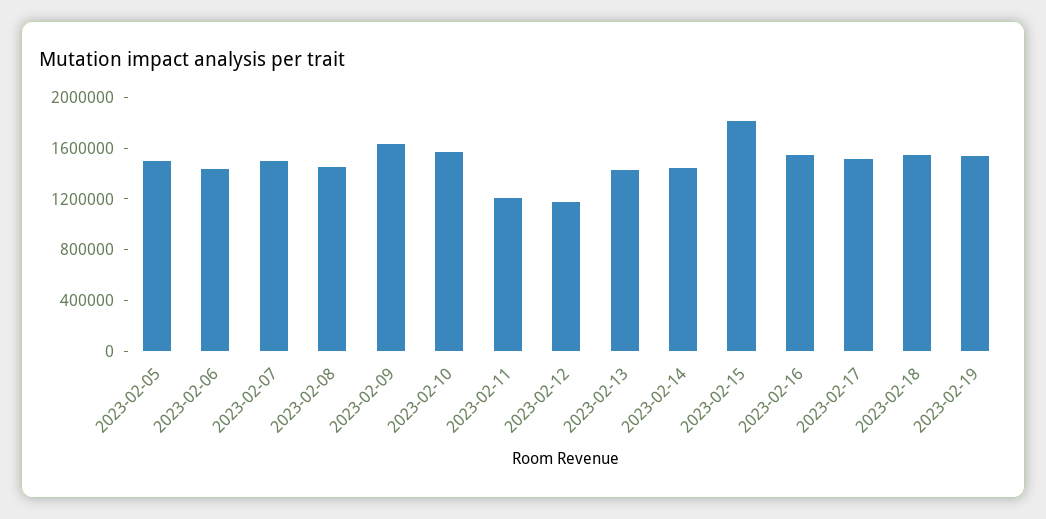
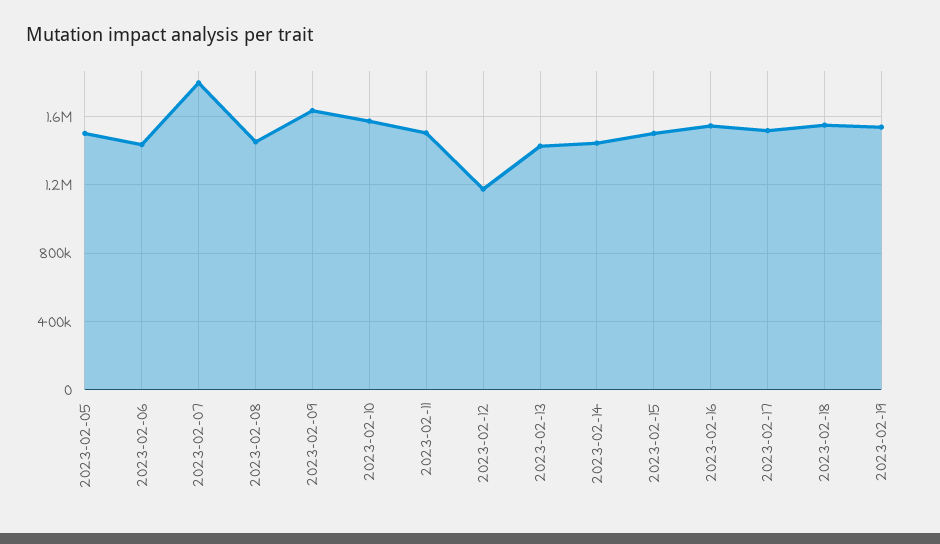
  {
    "2023-02-05": 1500000,
    "2023-02-06": 1450000,
-   "2023-02-07": 1500000,
+   "2023-02-07": 1800000,
    "2023-02-08": 1450000,
    "2023-02-09": 1650000,
    "2023-02-10": 1550000,
-   "2023-02-11": 1200000,
+   "2023-02-11": 1500000,
    "2023-02-12": 1150000,
    "2023-02-13": 1450000,
    "2023-02-14": 1450000,
-   "2023-02-15": 1800000,
+   "2023-02-15": 1500000,
    "2023-02-16": 1550000,
    "2023-02-17": 1500000,
    "2023-02-18": 1550000,
    "2023-02-19": 1550000
  }

